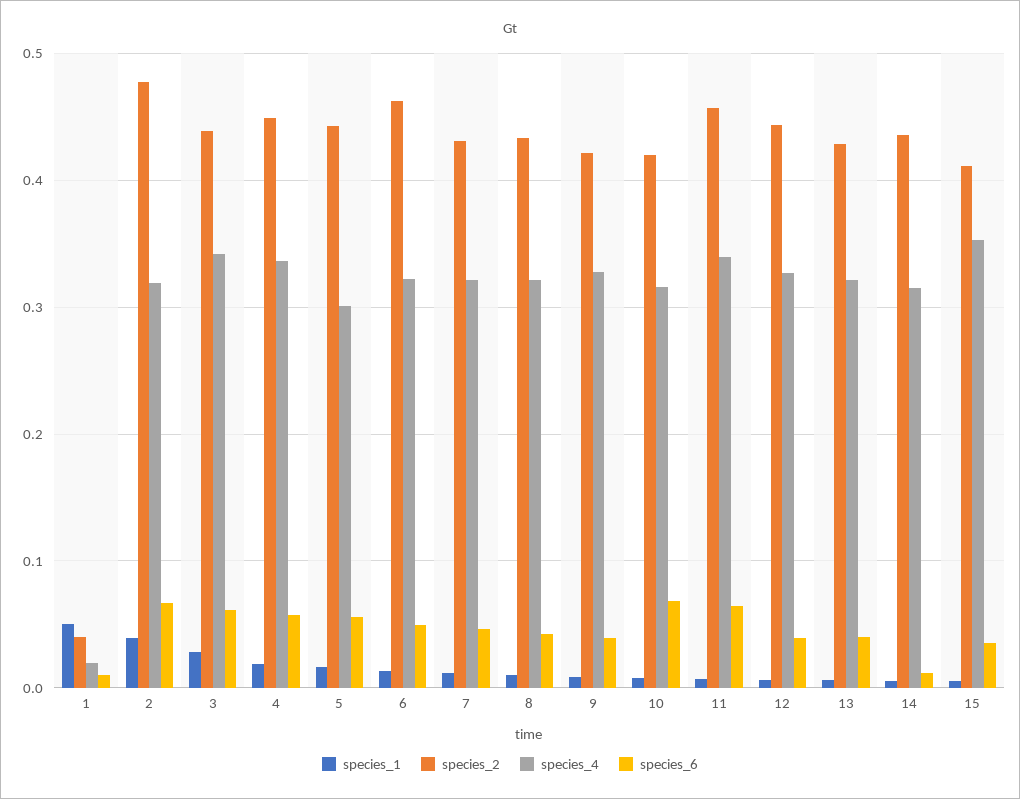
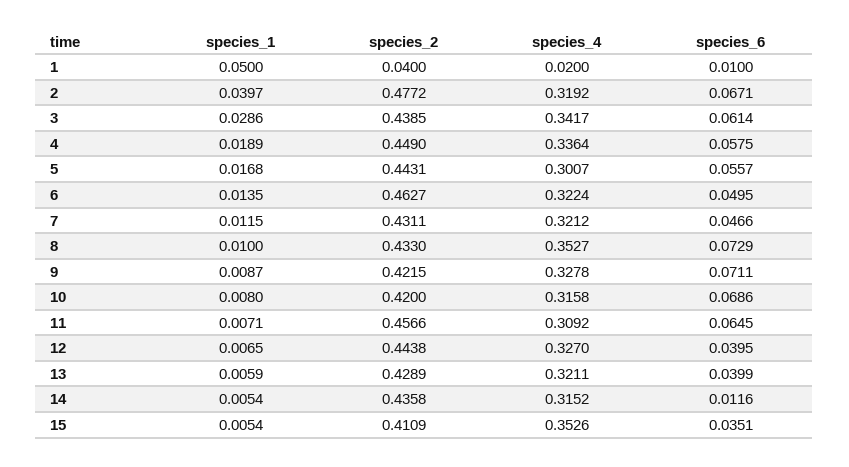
  {
    "species_1": {
      "1": 0.05,
      "2": 0.0397,
      "3": 0.0286,
      "4": 0.0189,
      "5": 0.0168,
      "6": 0.0135,
      "7": 0.0115,
      "8": 0.01,
      "9": 0.0087,
      "10": 0.008,
      "11": 0.0071,
      "12": 0.0065,
      "13": 0.0059,
      "14": 0.0054,
      "15": 0.0054
    },
    "species_2": {
      "1": 0.04,
      "2": 0.4772,
      "3": 0.4385,
      "4": 0.449,
      "5": 0.4431,
      "6": 0.4627,
      "7": 0.4311,
      "8": 0.433,
      "9": 0.4215,
      "10": 0.42,
      "11": 0.4566,
      "12": 0.4438,
      "13": 0.4289,
      "14": 0.4358,
      "15": 0.4109
    },
    "species_4": {
      "1": 0.02,
      "2": 0.3192,
      "3": 0.3417,
      "4": 0.3364,
      "5": 0.3007,
      "6": 0.3224,
      "7": 0.3212,
-     "8": 0.32,
+     "8": 0.3527,
      "9": 0.3278,
      "10": 0.3158,
-     "11": 0.34,
+     "11": 0.3092,
      "12": 0.327,
      "13": 0.3211,
      "14": 0.3152,
      "15": 0.3526
    },
    "species_6": {
      "1": 0.01,
      "2": 0.0671,
      "3": 0.0614,
      "4": 0.0575,
      "5": 0.0557,
      "6": 0.0495,
      "7": 0.0466,
-     "8": 0.04,
+     "8": 0.0729,
-     "9": 0.04,
+     "9": 0.0711,
      "10": 0.0686,
      "11": 0.0645,
      "12": 0.0395,
      "13": 0.0399,
      "14": 0.0116,
      "15": 0.0351
    }
  }

